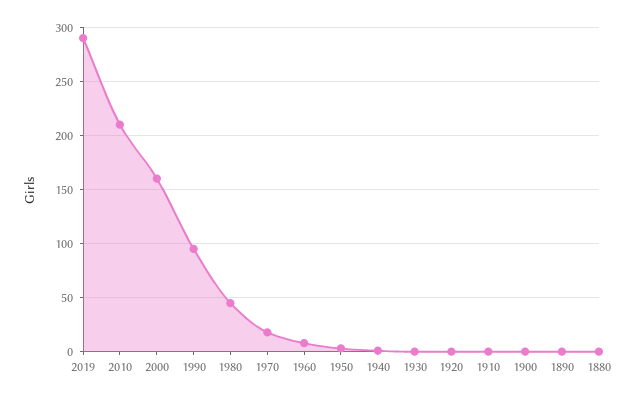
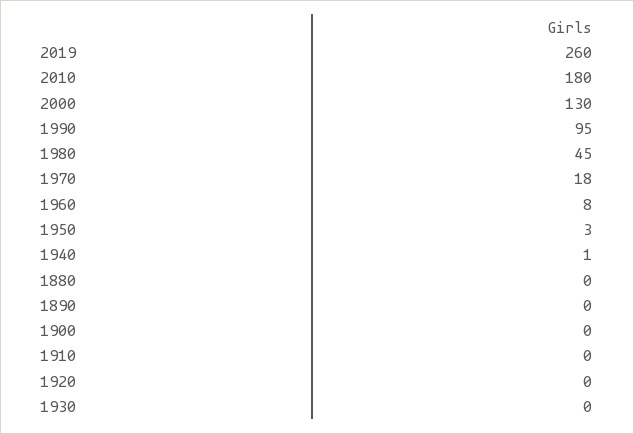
  {
-   "2019": 290,
+   "2019": 260,
-   "2010": 210,
+   "2010": 180,
-   "2000": 160,
+   "2000": 130,
    "1990": 95,
    "1980": 45,
    "1970": 18,
    "1960": 8,
    "1950": 3,
    "1940": 1,
    "1930": 0,
    "1920": 0,
    "1910": 0,
    "1900": 0,
    "1890": 0,
    "1880": 0
  }

